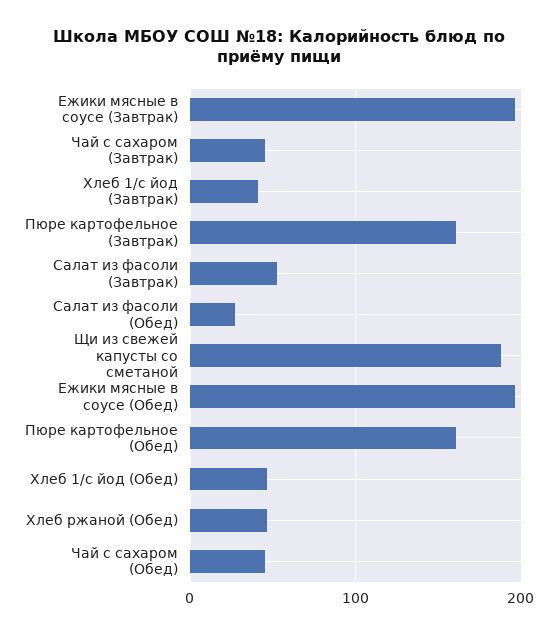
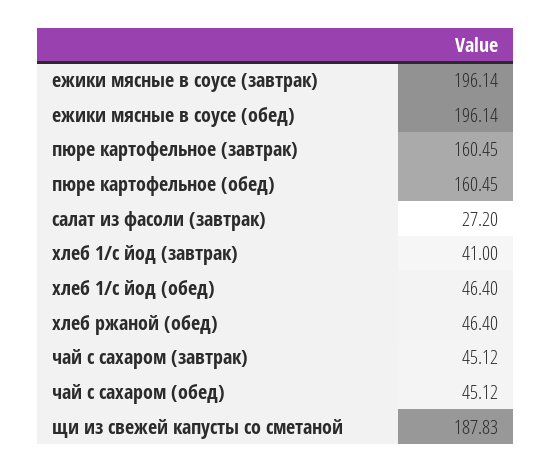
  {
    "Ежики мясные в соусе (Завтрак)": 196.14,
    "Чай с сахаром (Завтрак)": 45.12,
    "Хлеб 1/с йод (Завтрак)": 41,
    "Пюре картофельное (Завтрак)": 160.45,
-   "Салат из фасоли (Завтрак)": 50,
+   "Салат из фасоли (Завтрак)": 27.2,
-   "Салат из фасоли (Обед)": 30,
    "Щи из свежей капусты со сметаной": 187.83,
    "Ежики мясные в соусе (Обед)": 196.14,
    "Пюре картофельное (Обед)": 160.45,
    "Хлеб 1/с йод (Обед)": 46.4,
    "Хлеб ржаной (Обед)": 46.4,
    "Чай с сахаром (Обед)": 45.12
  }

